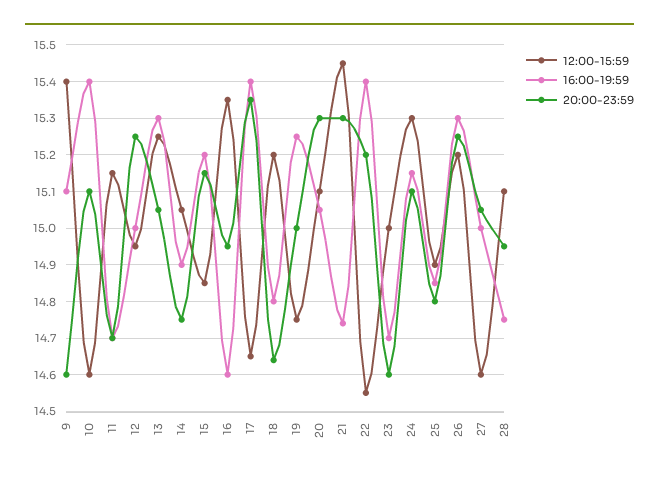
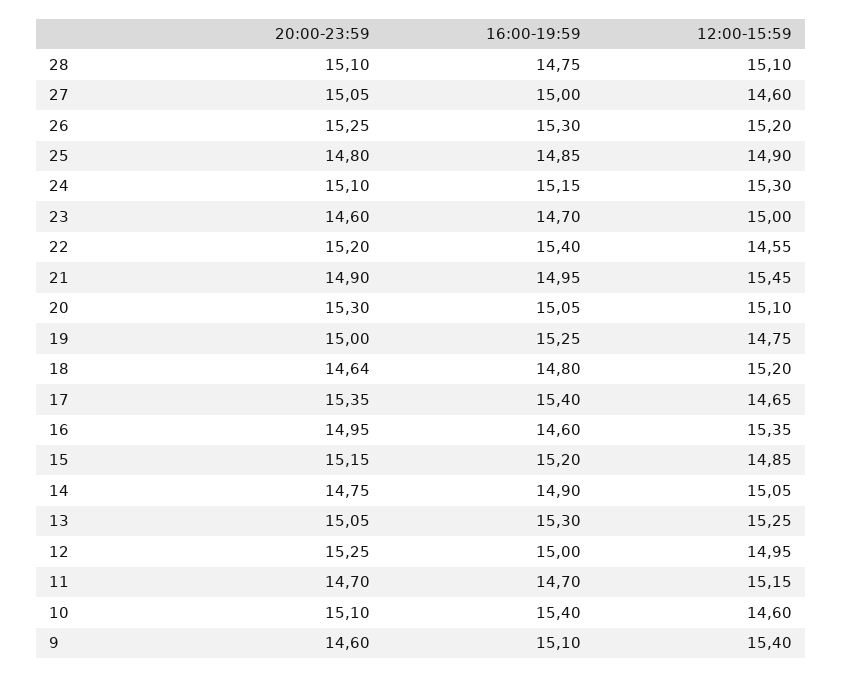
  {
    "12:00-15:59": {
      "9": 15.4,
      "10": 14.6,
      "11": 15.15,
      "12": 14.95,
      "13": 15.25,
      "14": 15.05,
      "15": 14.85,
      "16": 15.35,
      "17": 14.65,
      "18": 15.2,
      "19": 14.75,
      "20": 15.1,
      "21": 15.45,
      "22": 14.55,
      "23": 15,
      "24": 15.3,
      "25": 14.9,
      "26": 15.2,
      "27": 14.6,
      "28": 15.1
    },
    "16:00-19:59": {
      "9": 15.1,
      "10": 15.4,
      "11": 14.7,
      "12": 15,
      "13": 15.3,
      "14": 14.9,
      "15": 15.2,
      "16": 14.6,
      "17": 15.4,
      "18": 14.8,
      "19": 15.25,
      "20": 15.05,
-     "21": 14.75,
+     "21": 14.95,
      "22": 15.4,
      "23": 14.7,
      "24": 15.15,
      "25": 14.85,
      "26": 15.3,
      "27": 15,
      "28": 14.75
    },
    "20:00-23:59": {
      "9": 14.6,
      "10": 15.1,
      "11": 14.7,
      "12": 15.25,
      "13": 15.05,
      "14": 14.75,
      "15": 15.15,
      "16": 14.95,
      "17": 15.35,
      "18": 14.64,
      "19": 15,
      "20": 15.3,
-     "21": 15.3,
+     "21": 14.9,
      "22": 15.2,
      "23": 14.6,
      "24": 15.1,
      "25": 14.8,
      "26": 15.25,
      "27": 15.05,
-     "28": 14.95
+     "28": 15.1
    }
  }

